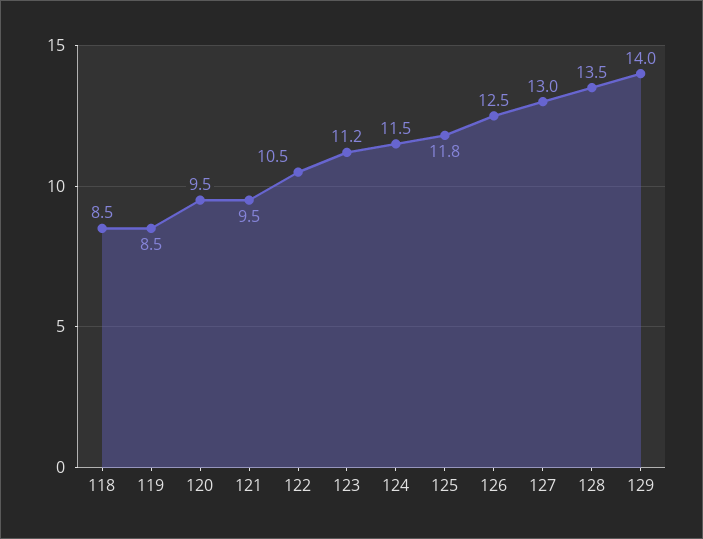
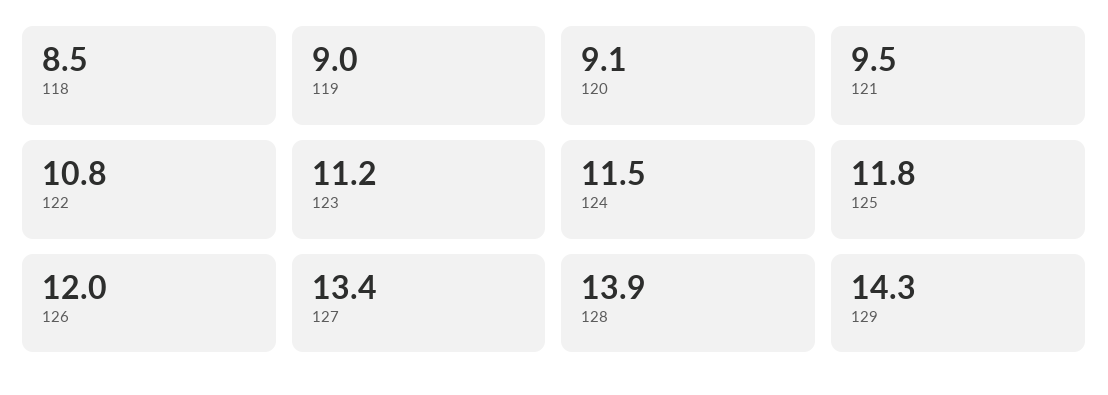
  {
    "118": 8.5,
-   "119": 8.5,
+   "119": 9,
-   "120": 9.5,
+   "120": 9.1,
    "121": 9.5,
-   "122": 10.5,
+   "122": 10.8,
    "123": 11.2,
    "124": 11.5,
    "125": 11.8,
-   "126": 12.5,
+   "126": 12,
-   "127": 13,
+   "127": 13.4,
-   "128": 13.5,
+   "128": 13.9,
-   "129": 14
+   "129": 14.3
  }

